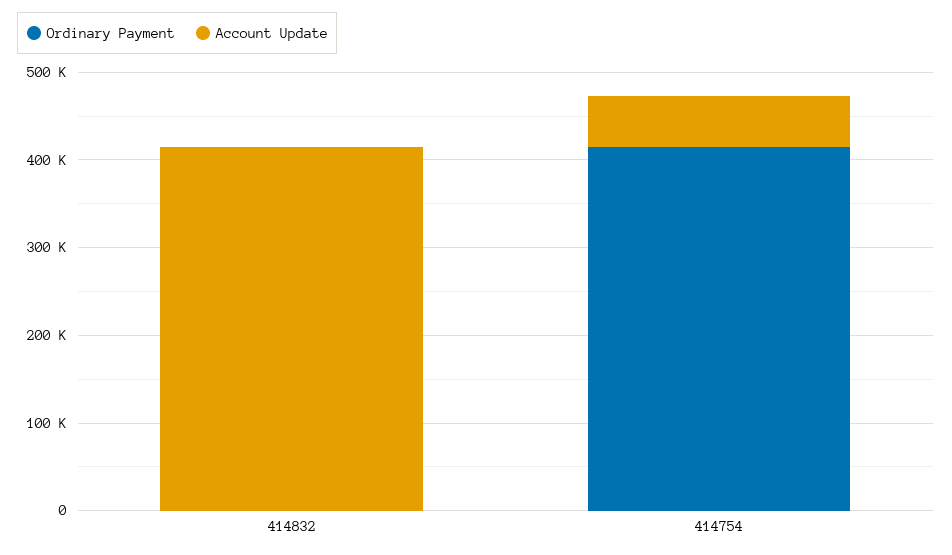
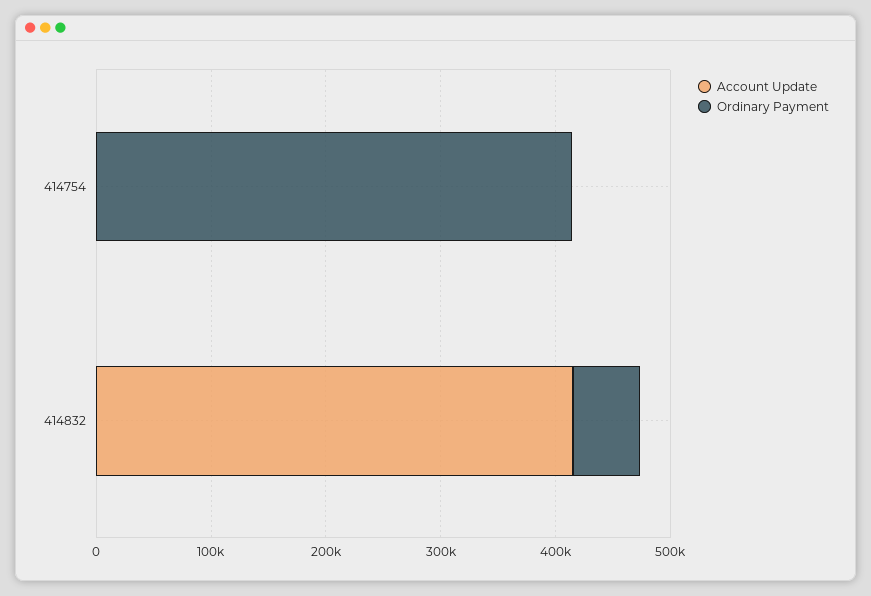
  {
    "Ordinary Payment": {
-     "414832": 0,
+     "414832": 60000,
      "414754": 420000
    },
    "Account Update": {
      "414832": 420000,
-     "414754": 60000
+     "414754": 0
    }
  }

